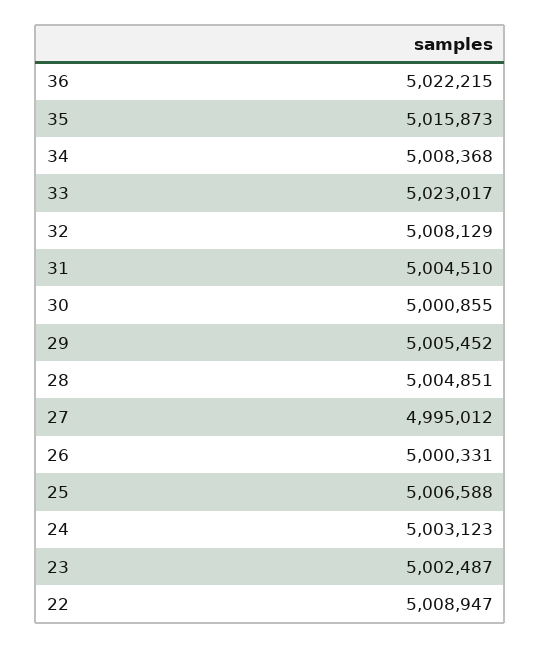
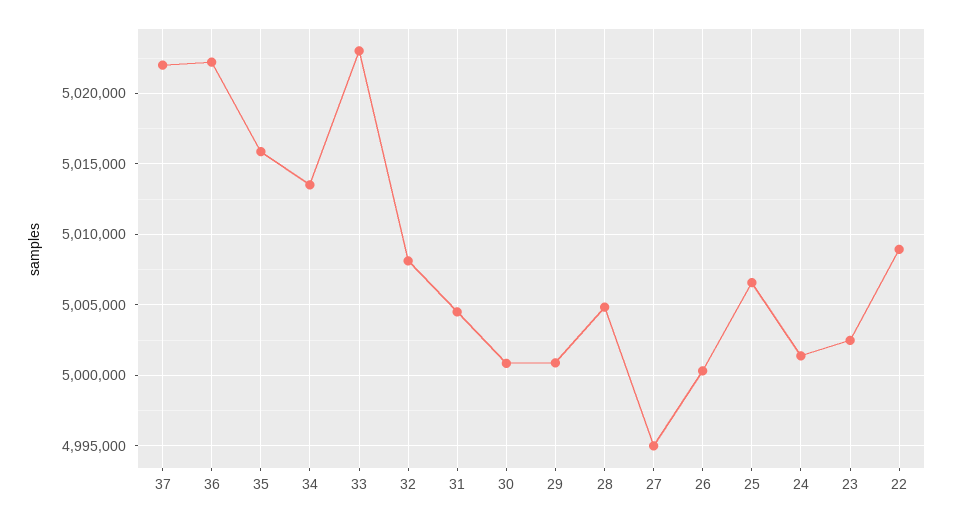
  {
    "36": 5022215,
    "35": 5015873,
-   "34": 5008368,
+   "34": 5013500,
    "33": 5023017,
    "32": 5008129,
    "31": 5004510,
    "30": 5000855,
-   "29": 5005452,
+   "29": 5001000,
    "28": 5004851,
    "27": 4995012,
    "26": 5000331,
    "25": 5006588,
-   "24": 5003123,
+   "24": 5001500,
    "23": 5002487,
-   "22": 5008947
+   "22": 5008947,
+   "37": 5022000
  }

